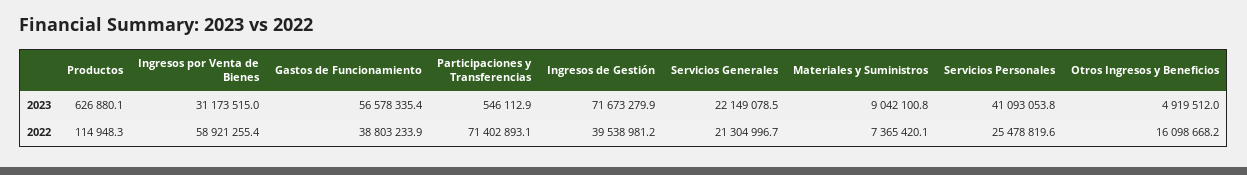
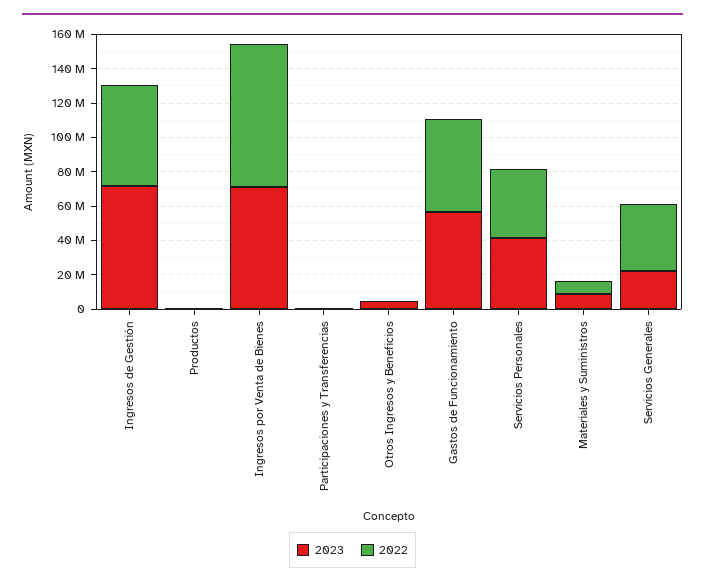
  {
    "2023": {
      "Productos": 626880.1,
-     "Ingresos por Venta de Bienes": 31173515,
+     "Ingresos por Venta de Bienes": 70000000,
      "Gastos de Funcionamiento": 56578335.4,
      "Participaciones y Transferencias": 546112.9,
      "Ingresos de Gestión": 71673279.9,
      "Servicios Generales": 22149078.5,
      "Materiales y Suministros": 9042100.8,
      "Servicios Personales": 41093053.8,
      "Otros Ingresos y Beneficios": 4919512
    },
    "2022": {
      "Productos": 114948.3,
-     "Ingresos por Venta de Bienes": 58921255.4,
+     "Ingresos por Venta de Bienes": 85000000,
-     "Gastos de Funcionamiento": 38803233.9,
+     "Gastos de Funcionamiento": 55000000,
-     "Participaciones y Transferencias": 71402893.1,
+     "Participaciones y Transferencias": 0,
-     "Ingresos de Gestión": 39538981.2,
+     "Ingresos de Gestión": 60000000,
-     "Servicios Generales": 21304996.7,
+     "Servicios Generales": 40000000,
      "Materiales y Suministros": 7365420.1,
-     "Servicios Personales": 25478819.6,
+     "Servicios Personales": 40000000,
-     "Otros Ingresos y Beneficios": 16098668.2
+     "Otros Ingresos y Beneficios": 0
    }
  }

